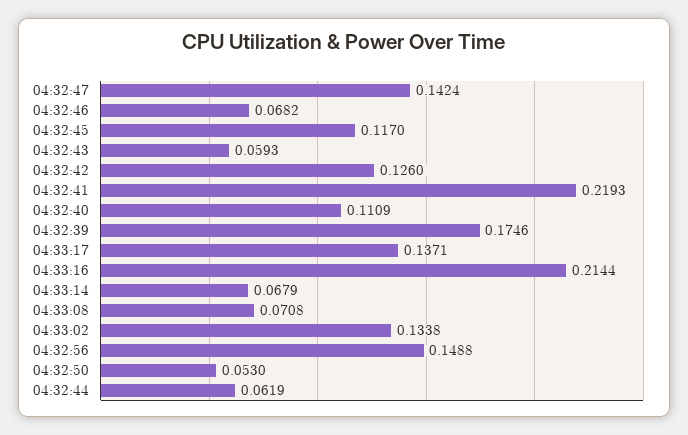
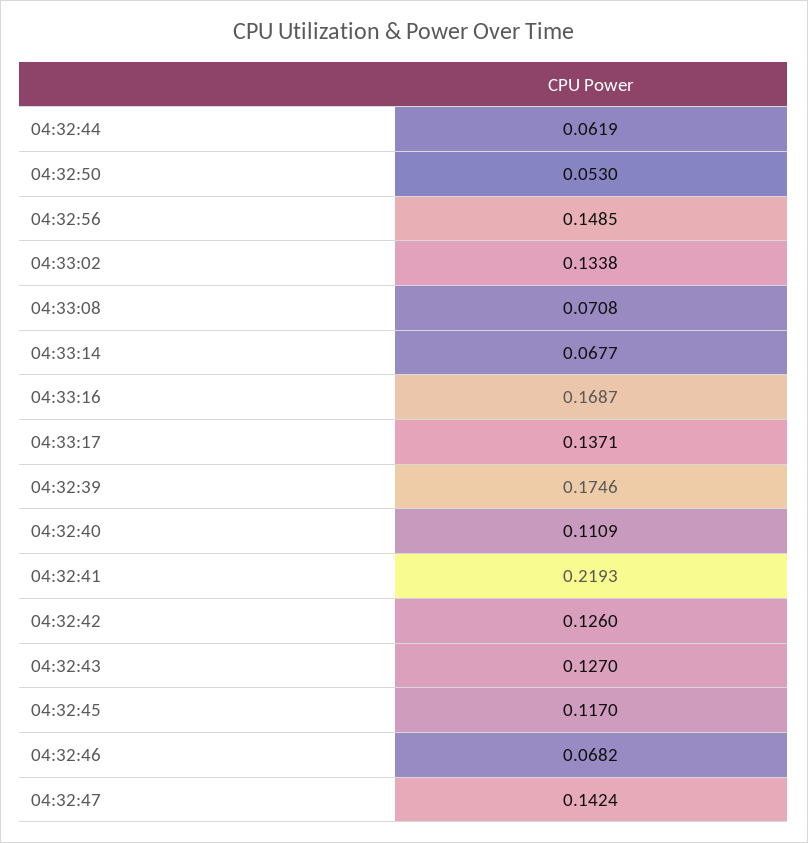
  {
    "04:32:47": 0.1424,
    "04:32:46": 0.0682,
    "04:32:45": 0.117,
-   "04:32:43": 0.0593,
+   "04:32:43": 0.127,
    "04:32:42": 0.126,
    "04:32:41": 0.2193,
    "04:32:40": 0.1109,
    "04:32:39": 0.1746,
    "04:33:17": 0.1371,
-   "04:33:16": 0.2144,
+   "04:33:16": 0.1687,
-   "04:33:14": 0.0679,
+   "04:33:14": 0.0677,
    "04:33:08": 0.0708,
    "04:33:02": 0.1338,
-   "04:32:56": 0.1488,
+   "04:32:56": 0.1485,
    "04:32:50": 0.053,
    "04:32:44": 0.0619
  }

